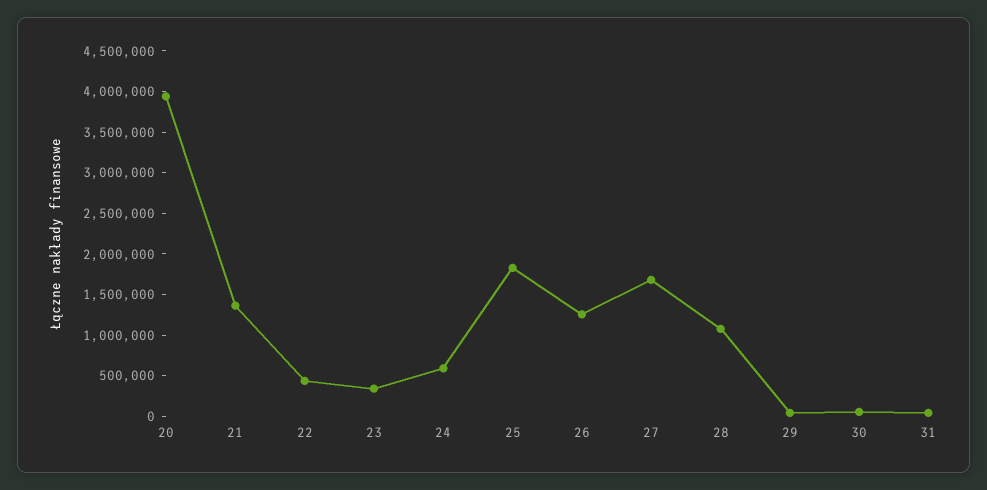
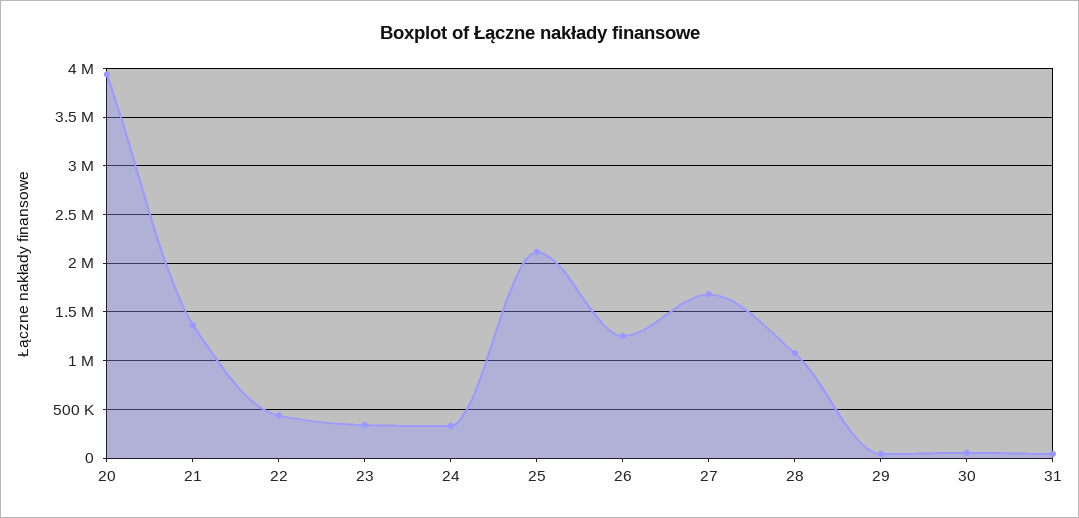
  {
    "20": 3900000,
    "21": 1400000,
    "22": 400000,
    "23": 300000,
-   "24": 600000,
+   "24": 300000,
-   "25": 1800000,
+   "25": 2100000,
    "26": 1300000,
    "27": 1700000,
    "28": 1100000,
    "29": 0,
    "30": 100000,
    "31": 0
  }

